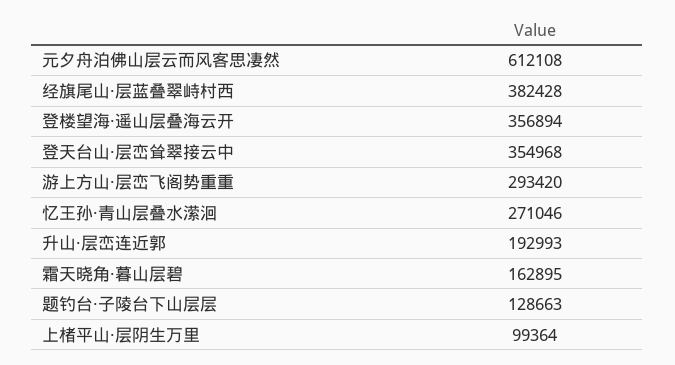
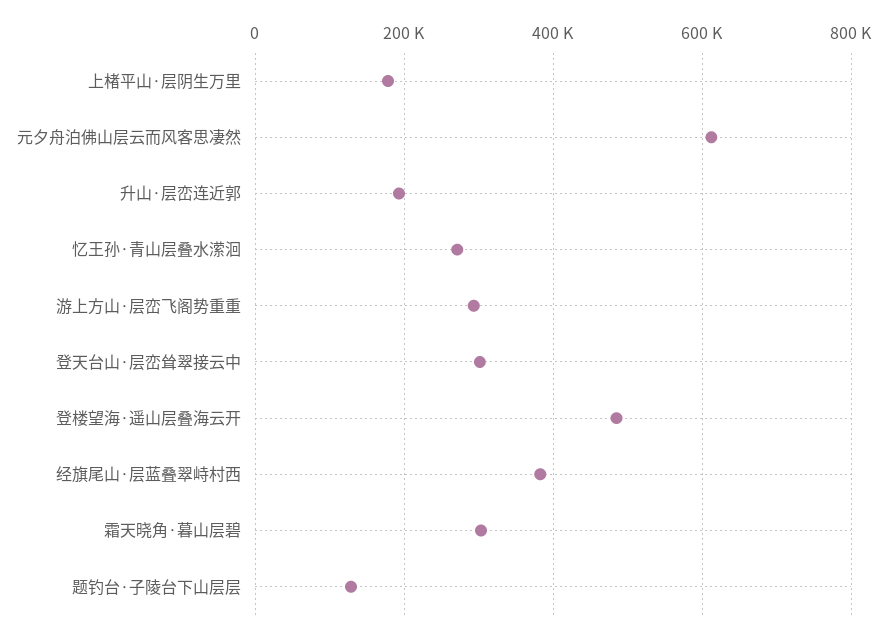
  {
    "元夕舟泊佛山层云而风客思凄然": 612108,
    "经旗尾山·层蓝叠翠峙村西": 382428,
-   "登楼望海·遥山层叠海云开": 356894,
+   "登楼望海·遥山层叠海云开": 480000,
-   "登天台山·层峦耸翠接云中": 354968,
+   "登天台山·层峦耸翠接云中": 300000,
    "游上方山·层峦飞阁势重重": 293420,
    "忆王孙·青山层叠水潆洄": 271046,
    "升山·层峦连近郭": 192993,
-   "霜天晓角·暮山层碧": 162895,
+   "霜天晓角·暮山层碧": 300000,
    "题钓台·子陵台下山层层": 128663,
-   "上楮平山·层阴生万里": 99364
+   "上楮平山·层阴生万里": 180000
  }

